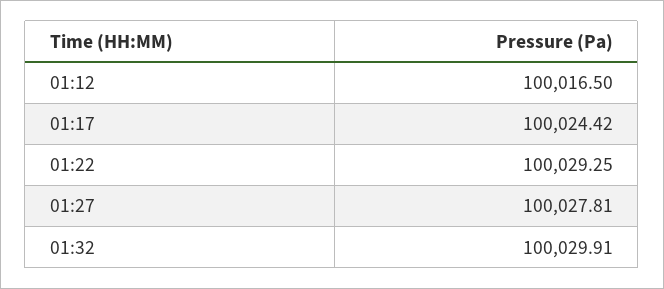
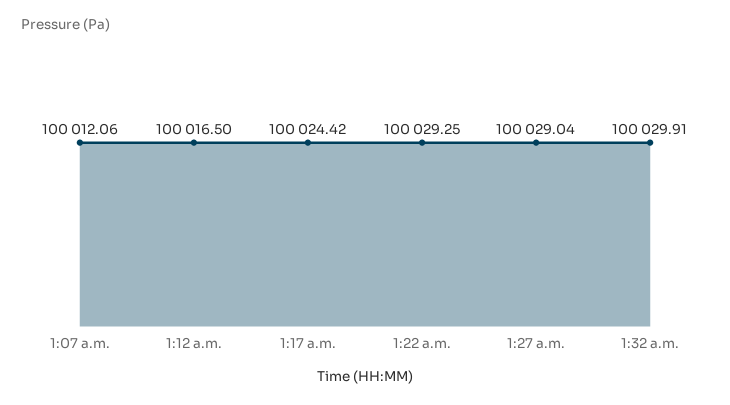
  {
    "01:12": 100016.5,
    "01:17": 100024.42,
    "01:22": 100029.25,
-   "01:27": 100027.81,
+   "01:27": 100029.04,
-   "01:32": 100029.91
+   "01:32": 100029.91,
+   "1:07 a.m.": 100012.06
  }

